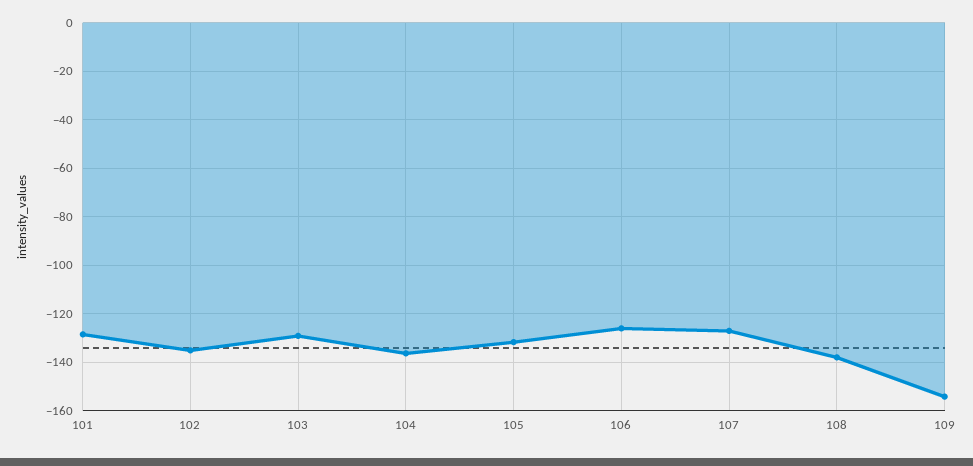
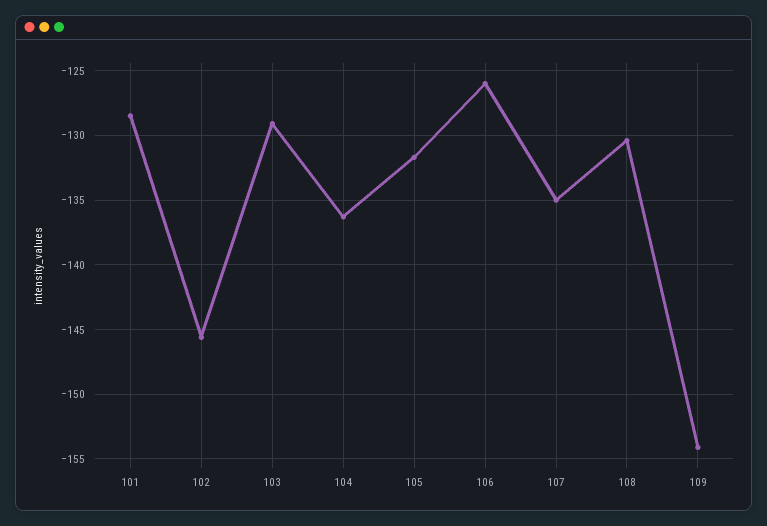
  {
    "101": -128.5,
-   "102": -135,
+   "102": -145.5,
    "103": -129,
    "104": -136.5,
    "105": -131.5,
    "106": -126,
-   "107": -127.5,
+   "107": -135,
-   "108": -137.5,
+   "108": -130.5,
    "109": -154
  }

